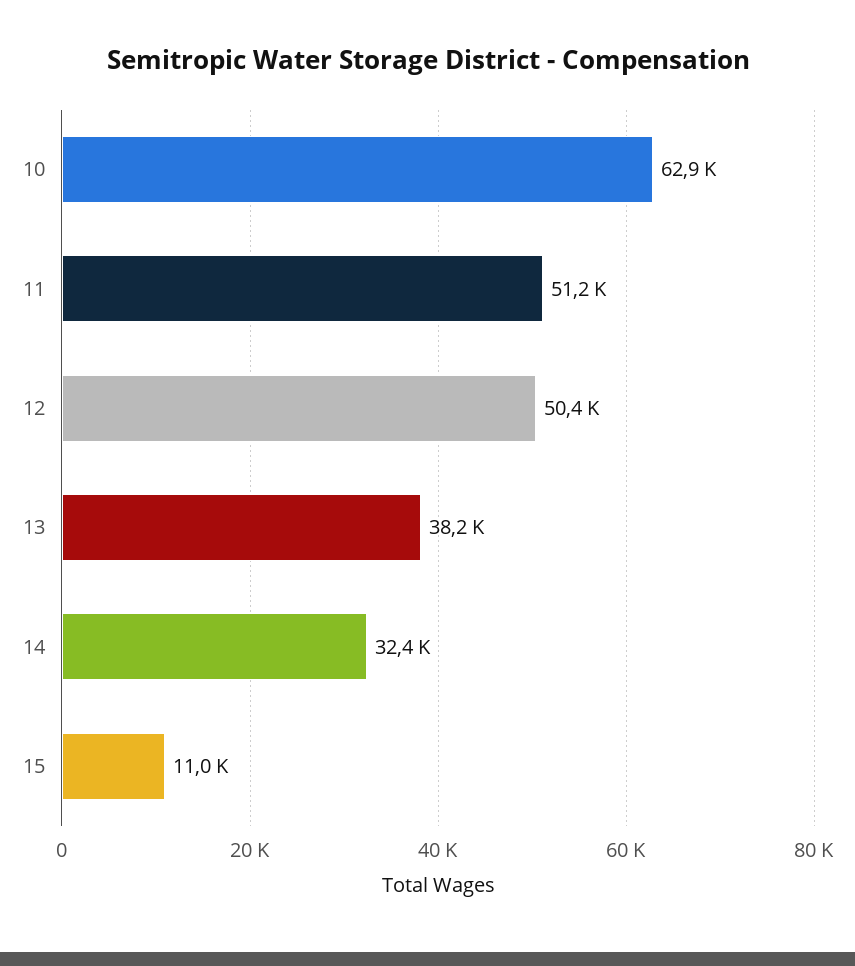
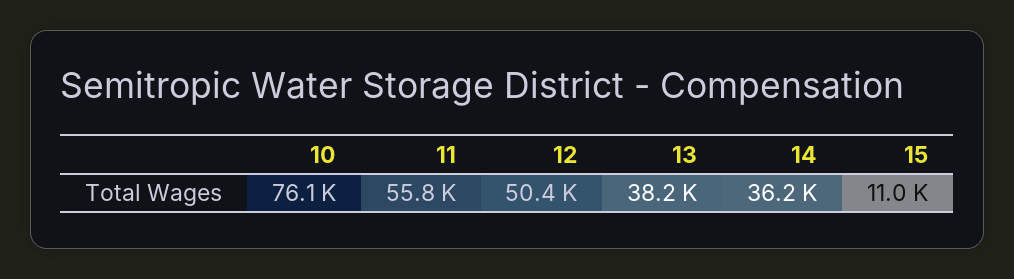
  {
-   "10": 62900,
+   "10": 76100,
-   "11": 51200,
+   "11": 55800,
    "12": 50400,
    "13": 38200,
-   "14": 32400,
+   "14": 36200,
    "15": 11000
  }

